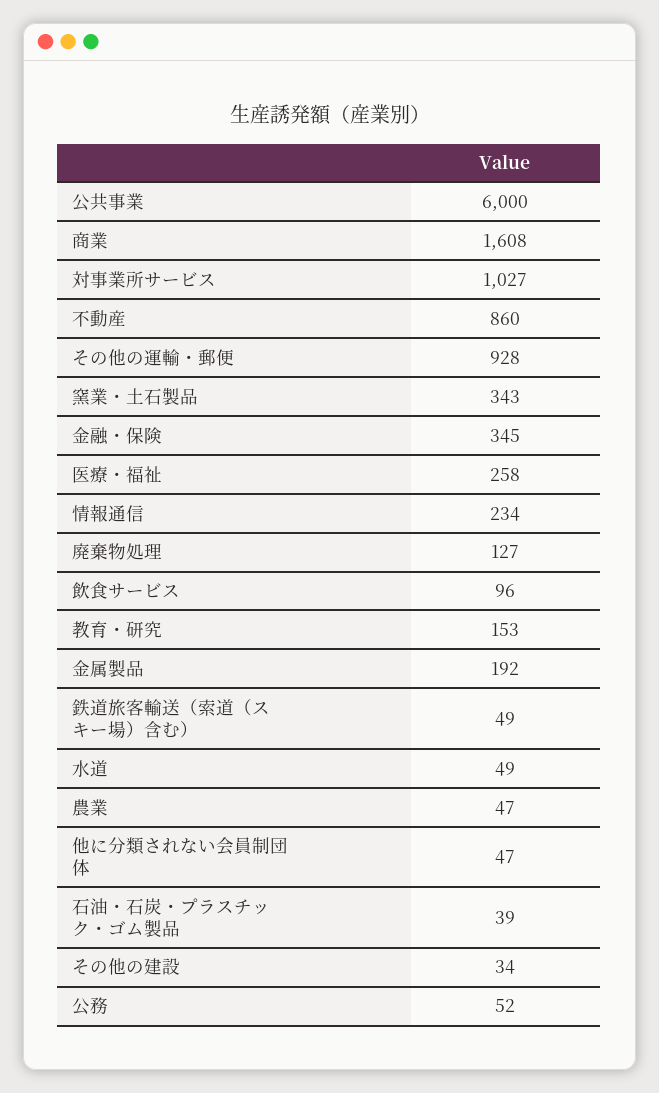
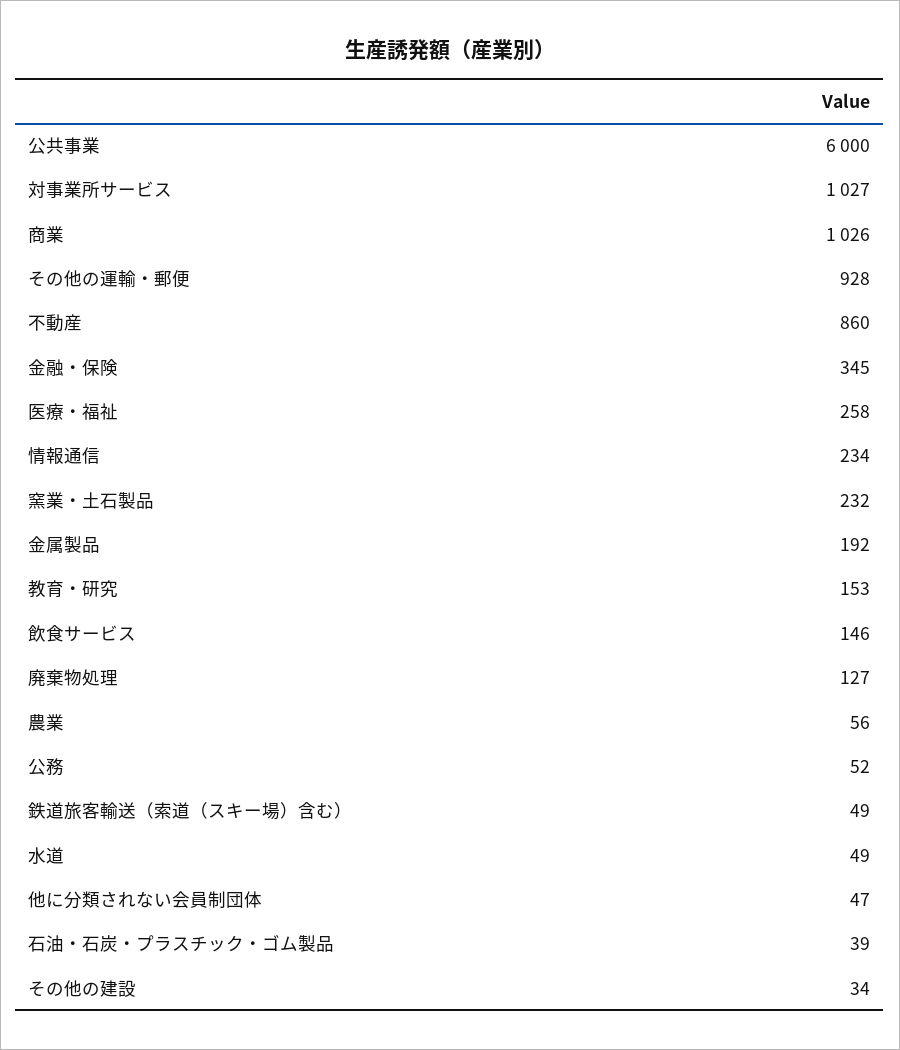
  {
    "公共事業": 6000,
-   "商業": 1608,
+   "商業": 1026,
    "対事業所サービス": 1027,
    "不動産": 860,
    "その他の運輸・郵便": 928,
-   "窯業・土石製品": 343,
+   "窯業・土石製品": 232,
    "金融・保険": 345,
    "医療・福祉": 258,
    "情報通信": 234,
    "廃棄物処理": 127,
-   "飲食サービス": 96,
+   "飲食サービス": 146,
    "教育・研究": 153,
    "金属製品": 192,
    "鉄道旅客輸送（索道（スキー場）含む）": 49,
    "水道": 49,
-   "農業": 47,
+   "農業": 56,
    "他に分類されない会員制団体": 47,
    "石油・石炭・プラスチック・ゴム製品": 39,
    "その他の建設": 34,
    "公務": 52
  }

